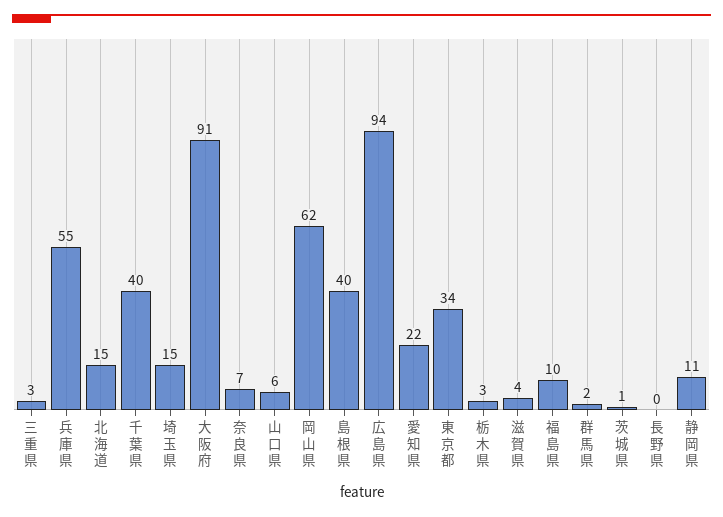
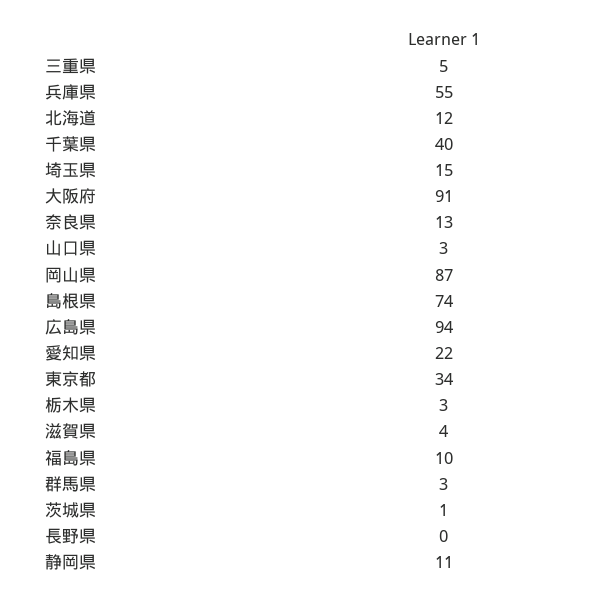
  {
-   "三重県": 3,
+   "三重県": 5,
    "兵庫県": 55,
-   "北海道": 15,
+   "北海道": 12,
    "千葉県": 40,
    "埼玉県": 15,
    "大阪府": 91,
-   "奈良県": 7,
+   "奈良県": 13,
-   "山口県": 6,
+   "山口県": 3,
-   "岡山県": 62,
+   "岡山県": 87,
-   "島根県": 40,
+   "島根県": 74,
    "広島県": 94,
    "愛知県": 22,
    "東京都": 34,
    "栃木県": 3,
    "滋賀県": 4,
    "福島県": 10,
-   "群馬県": 2,
+   "群馬県": 3,
    "茨城県": 1,
    "長野県": 0,
    "静岡県": 11
  }

